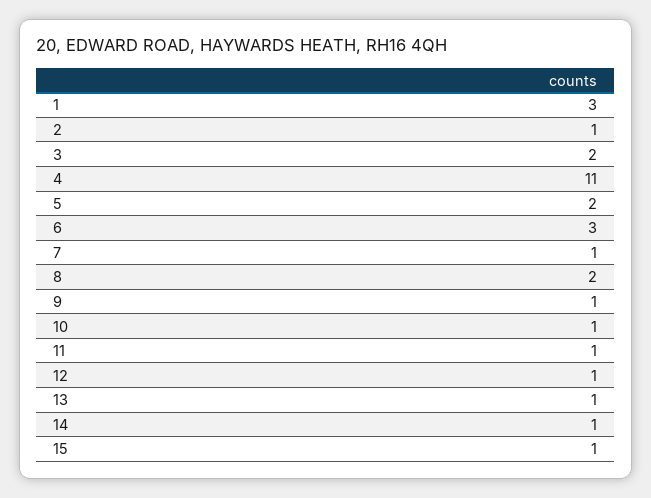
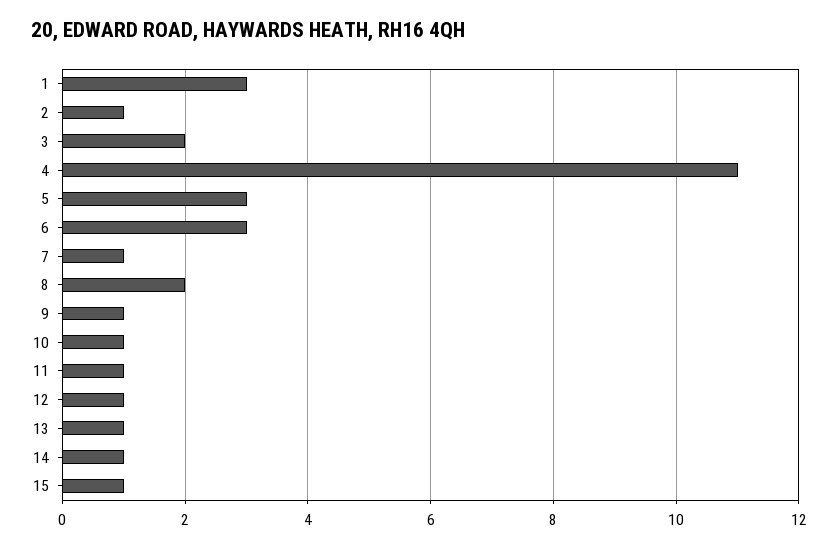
  {
    "1": 3,
    "2": 1,
    "3": 2,
    "4": 11,
-   "5": 2,
+   "5": 3,
    "6": 3,
    "7": 1,
    "8": 2,
    "9": 1,
    "10": 1,
    "11": 1,
    "12": 1,
    "13": 1,
    "14": 1,
    "15": 1
  }

